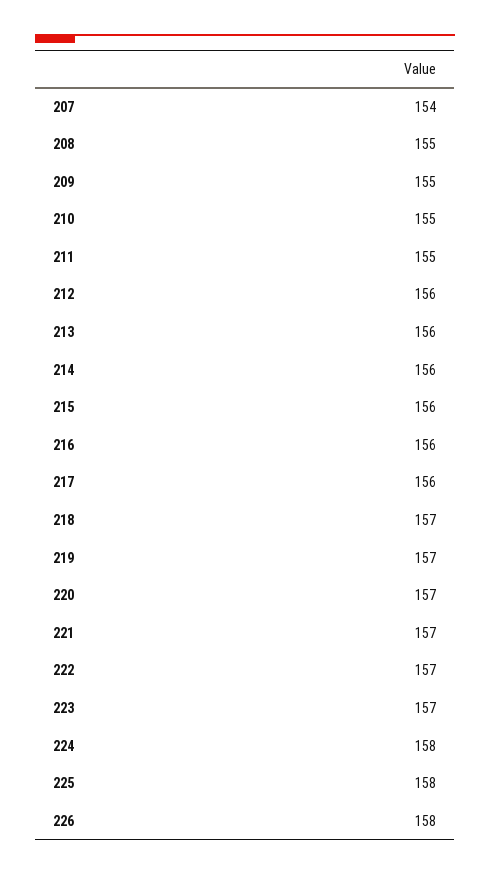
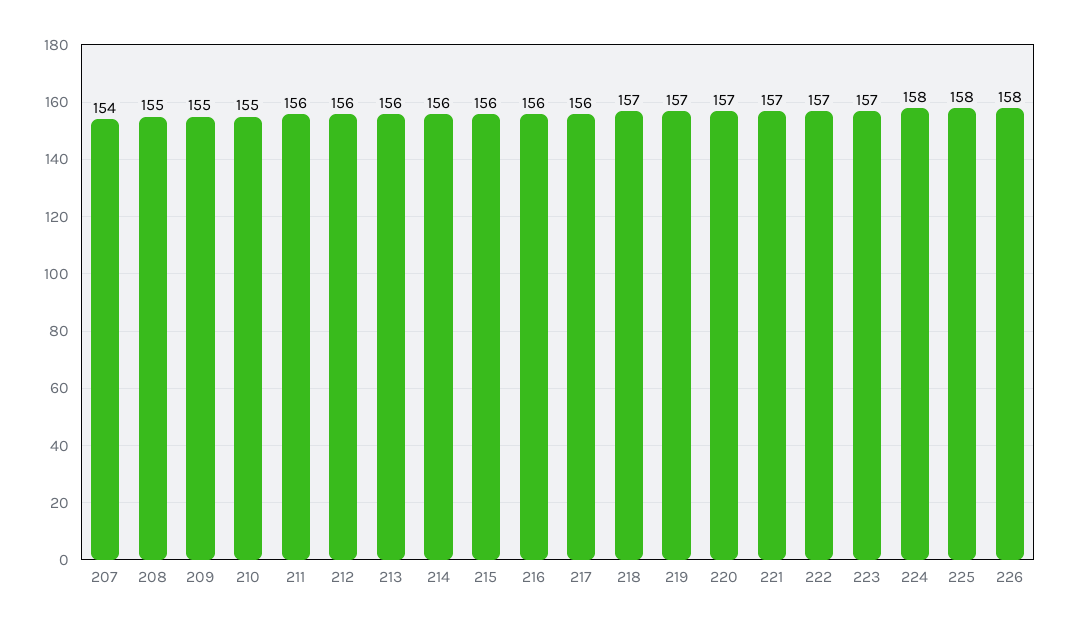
  {
    "207": 154,
    "208": 155,
    "209": 155,
    "210": 155,
-   "211": 155,
+   "211": 156,
    "212": 156,
    "213": 156,
    "214": 156,
    "215": 156,
    "216": 156,
    "217": 156,
    "218": 157,
    "219": 157,
    "220": 157,
    "221": 157,
    "222": 157,
    "223": 157,
    "224": 158,
    "225": 158,
    "226": 158
  }

